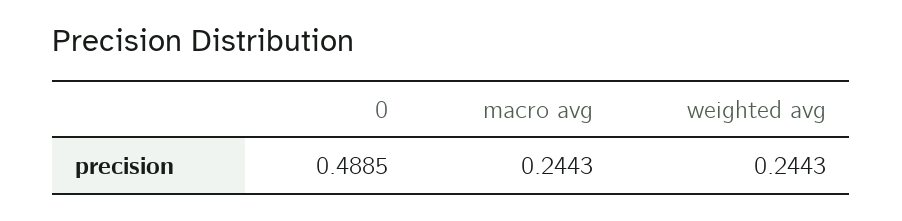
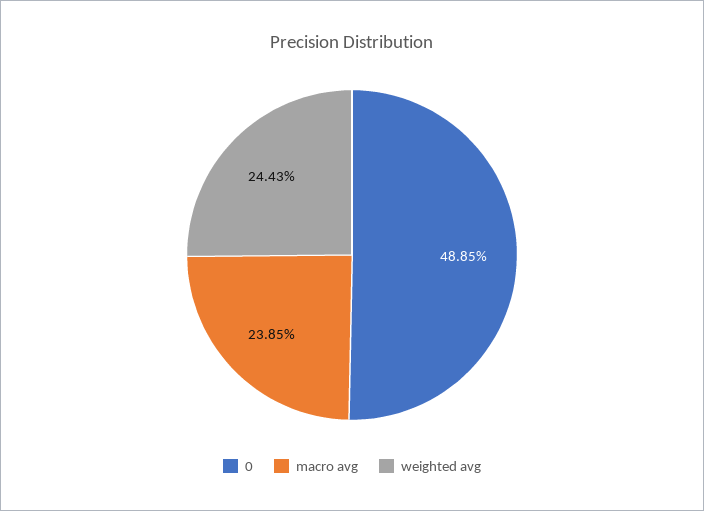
  {
    "0": 0.4885,
-   "macro avg": 0.2443,
+   "macro avg": 0.2385,
    "weighted avg": 0.2443
  }

